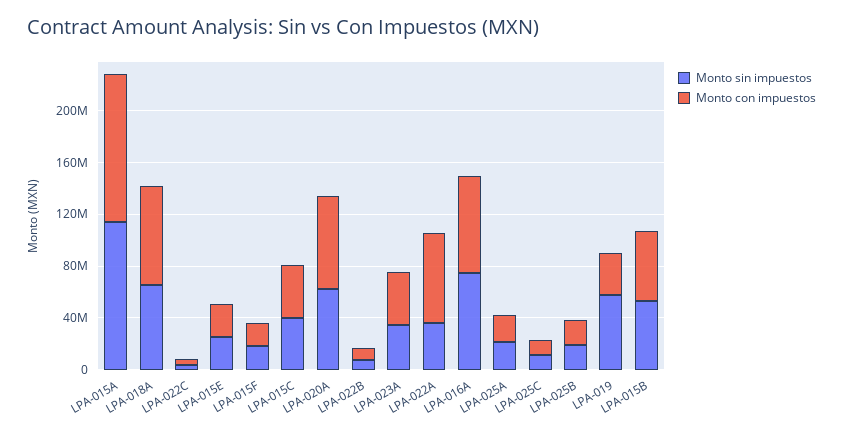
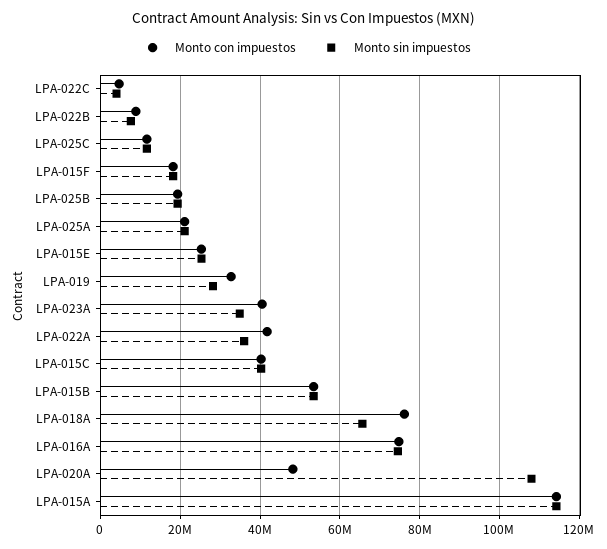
  {
    "Monto sin impuestos": {
      "LPA-015A": 114000000,
      "LPA-018A": 66000000,
      "LPA-022C": 4000000,
      "LPA-015E": 26000000,
      "LPA-015F": 18000000,
      "LPA-015C": 40000000,
-     "LPA-020A": 60000000,
+     "LPA-020A": 108000000,
      "LPA-022B": 8000000,
      "LPA-023A": 34000000,
      "LPA-022A": 36000000,
      "LPA-016A": 74000000,
      "LPA-025A": 22000000,
      "LPA-025C": 12000000,
      "LPA-025B": 20000000,
-     "LPA-019": 60000000,
+     "LPA-019": 28000000,
      "LPA-015B": 54000000
    },
    "Monto con impuestos": {
      "LPA-015A": 114000000,
      "LPA-018A": 76000000,
      "LPA-022C": 4000000,
      "LPA-015E": 26000000,
      "LPA-015F": 18000000,
      "LPA-015C": 40000000,
-     "LPA-020A": 70000000,
+     "LPA-020A": 48000000,
      "LPA-022B": 8000000,
      "LPA-023A": 40000000,
-     "LPA-022A": 70000000,
+     "LPA-022A": 42000000,
      "LPA-016A": 74000000,
      "LPA-025A": 22000000,
      "LPA-025C": 12000000,
      "LPA-025B": 20000000,
      "LPA-019": 32000000,
      "LPA-015B": 54000000
    }
  }

